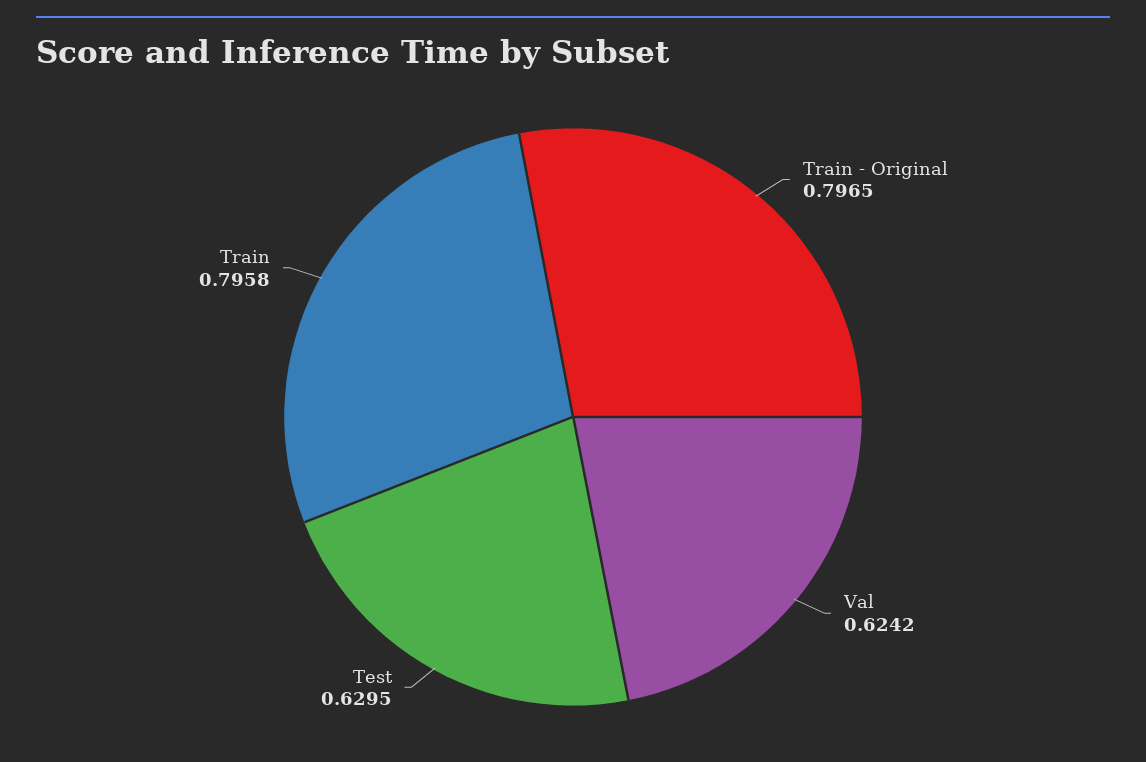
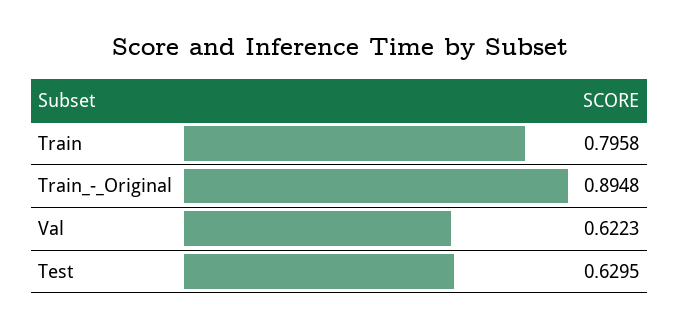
  {
-   "Train - Original": 0.7965,
+   "Train - Original": 0.8948,
-   "Val": 0.6242,
+   "Val": 0.6223,
    "Test": 0.6295,
    "Train": 0.7958
  }

